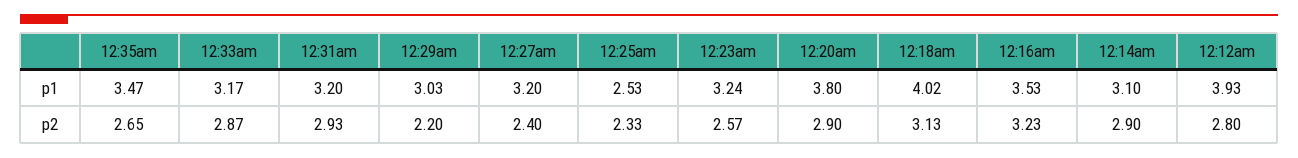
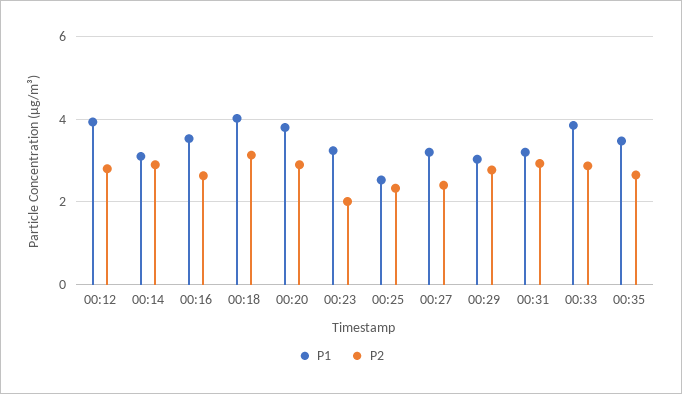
  {
    "p1": {
      "12:35am": 3.47,
-     "12:33am": 3.17,
+     "12:33am": 3.8,
      "12:31am": 3.2,
      "12:29am": 3.03,
      "12:27am": 3.2,
      "12:25am": 2.53,
      "12:23am": 3.24,
      "12:20am": 3.8,
      "12:18am": 4.02,
      "12:16am": 3.53,
      "12:14am": 3.1,
      "12:12am": 3.93
    },
    "p2": {
      "12:35am": 2.65,
      "12:33am": 2.87,
      "12:31am": 2.93,
-     "12:29am": 2.2,
+     "12:29am": 2.8,
      "12:27am": 2.4,
      "12:25am": 2.33,
-     "12:23am": 2.57,
+     "12:23am": 2,
      "12:20am": 2.9,
      "12:18am": 3.13,
-     "12:16am": 3.23,
+     "12:16am": 2.6,
      "12:14am": 2.9,
      "12:12am": 2.8
    }
  }

